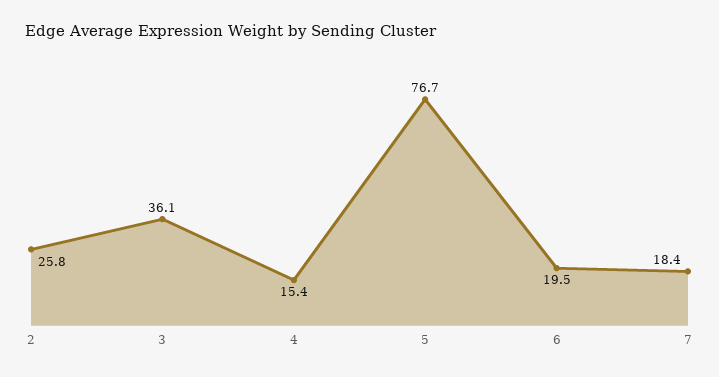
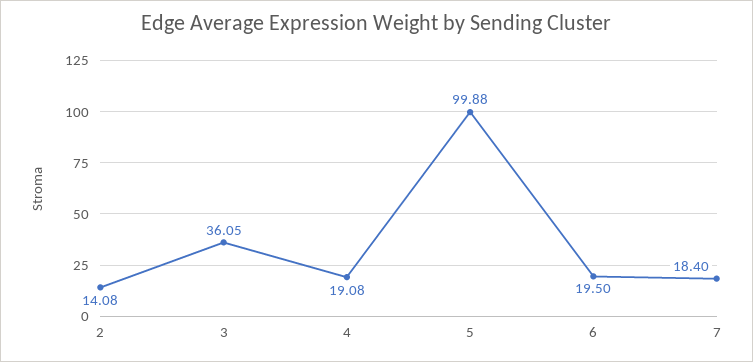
  {
-   "2": 25.8,
+   "2": 14.08,
    "3": 36.05,
-   "4": 15.4,
+   "4": 19.08,
-   "5": 76.7,
+   "5": 99.88,
    "6": 19.5,
    "7": 18.4
  }

